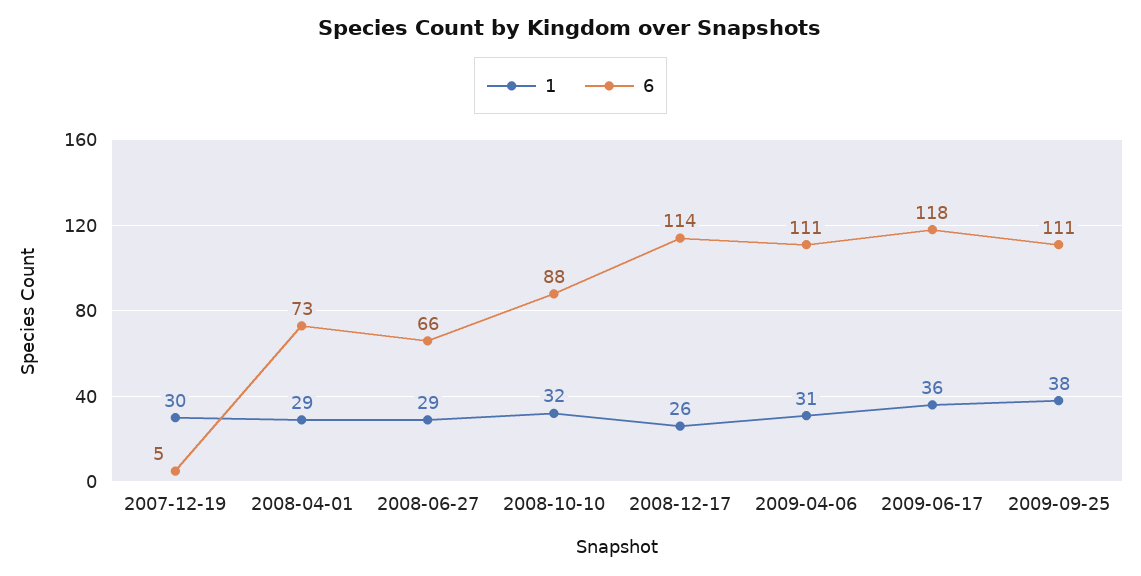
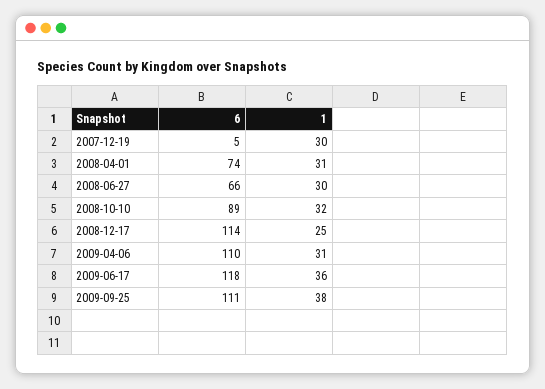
  {
    "1": {
      "2007-12-19": 30,
-     "2008-04-01": 29,
+     "2008-04-01": 31,
-     "2008-06-27": 29,
+     "2008-06-27": 30,
      "2008-10-10": 32,
-     "2008-12-17": 26,
+     "2008-12-17": 25,
      "2009-04-06": 31,
      "2009-06-17": 36,
      "2009-09-25": 38
    },
    "6": {
      "2007-12-19": 5,
-     "2008-04-01": 73,
+     "2008-04-01": 74,
      "2008-06-27": 66,
-     "2008-10-10": 88,
+     "2008-10-10": 89,
      "2008-12-17": 114,
-     "2009-04-06": 111,
+     "2009-04-06": 110,
      "2009-06-17": 118,
      "2009-09-25": 111
    }
  }

